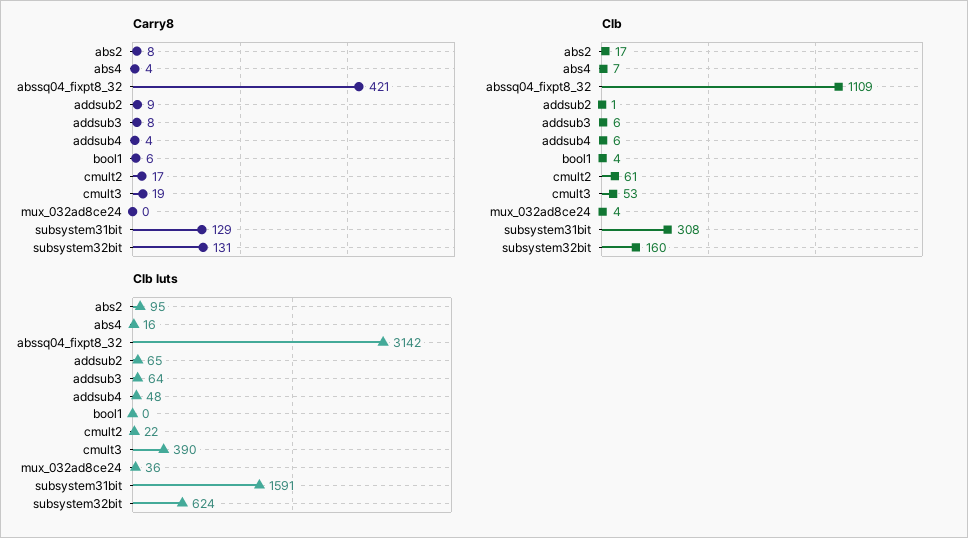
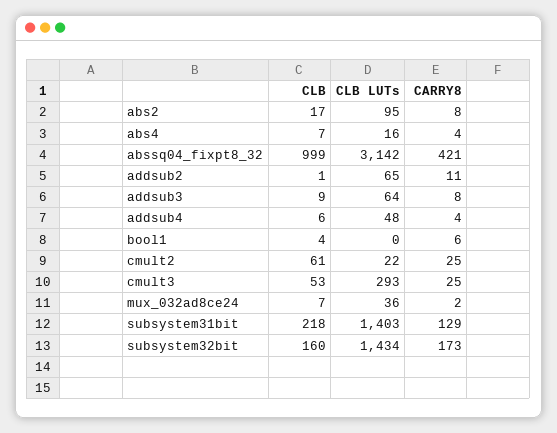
  {
    "Carry8": {
      "abs2": 8,
      "abs4": 4,
      "abssq04_fixpt8_32": 421,
-     "addsub2": 9,
+     "addsub2": 11,
      "addsub3": 8,
      "addsub4": 4,
      "bool1": 6,
-     "cmult2": 17,
+     "cmult2": 25,
-     "cmult3": 19,
+     "cmult3": 25,
-     "mux_032ad8ce24": 0,
+     "mux_032ad8ce24": 2,
      "subsystem31bit": 129,
-     "subsystem32bit": 131
+     "subsystem32bit": 173
    },
    "Clb": {
      "abs2": 17,
      "abs4": 7,
-     "abssq04_fixpt8_32": 1109,
+     "abssq04_fixpt8_32": 999,
      "addsub2": 1,
-     "addsub3": 6,
+     "addsub3": 9,
      "addsub4": 6,
      "bool1": 4,
      "cmult2": 61,
      "cmult3": 53,
-     "mux_032ad8ce24": 4,
+     "mux_032ad8ce24": 7,
-     "subsystem31bit": 308,
+     "subsystem31bit": 218,
      "subsystem32bit": 160
    },
    "Clb luts": {
      "abs2": 95,
      "abs4": 16,
      "abssq04_fixpt8_32": 3142,
      "addsub2": 65,
      "addsub3": 64,
      "addsub4": 48,
      "bool1": 0,
      "cmult2": 22,
-     "cmult3": 390,
+     "cmult3": 293,
      "mux_032ad8ce24": 36,
-     "subsystem31bit": 1591,
+     "subsystem31bit": 1403,
-     "subsystem32bit": 624
+     "subsystem32bit": 1434
    }
  }

